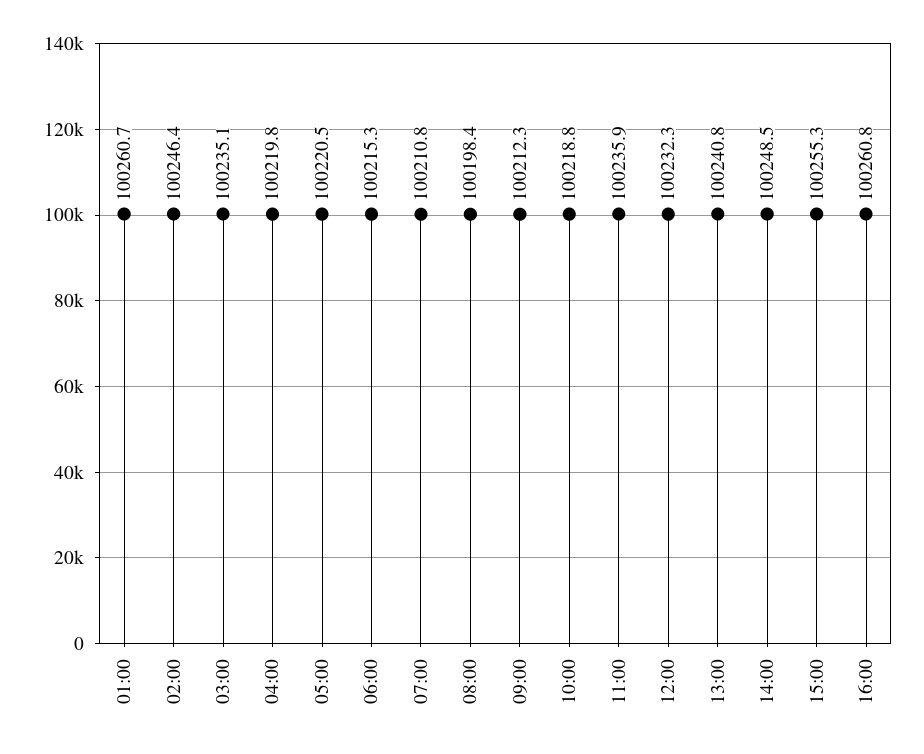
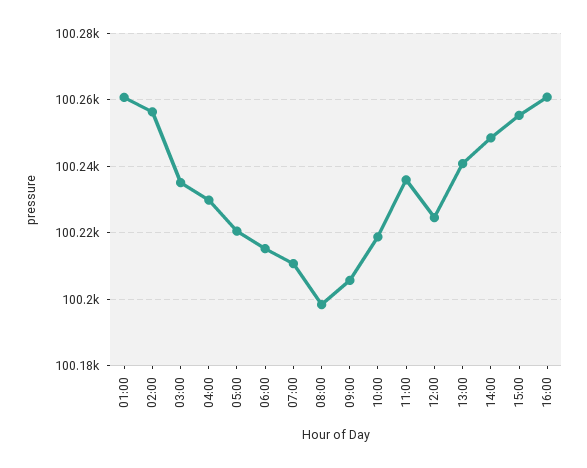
  {
    "01:00": 100260.7,
-   "02:00": 100246.4,
+   "02:00": 100256,
    "03:00": 100235.1,
-   "04:00": 100219.8,
+   "04:00": 100230,
    "05:00": 100220.5,
    "06:00": 100215.3,
    "07:00": 100210.8,
    "08:00": 100198.4,
-   "09:00": 100212.3,
+   "09:00": 100206,
    "10:00": 100218.8,
    "11:00": 100235.9,
-   "12:00": 100232.3,
+   "12:00": 100224,
    "13:00": 100240.8,
    "14:00": 100248.5,
    "15:00": 100255.3,
    "16:00": 100260.8
  }

